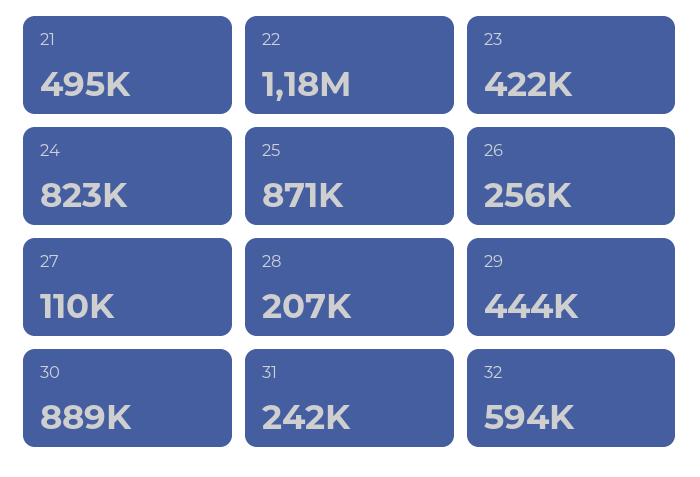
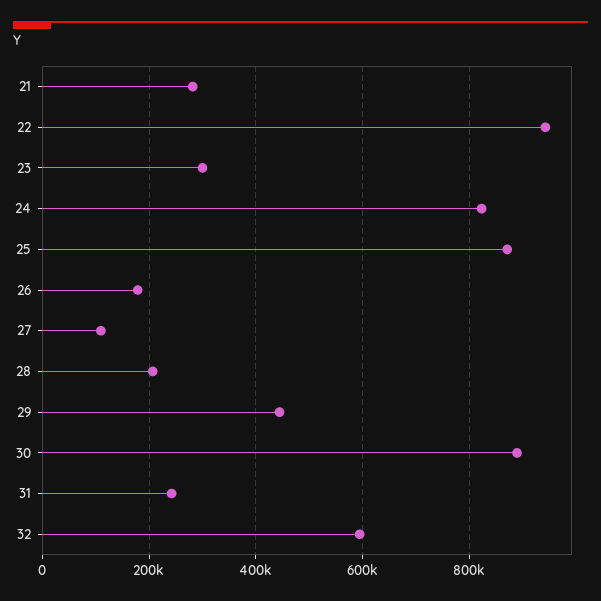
  {
-   "21": 495000,
+   "21": 280000,
-   "22": 1180000,
+   "22": 940000,
-   "23": 422000,
+   "23": 300000,
    "24": 823000,
    "25": 871000,
-   "26": 256000,
+   "26": 180000,
    "27": 110000,
    "28": 207000,
    "29": 444000,
    "30": 889000,
    "31": 242000,
    "32": 594000
  }

